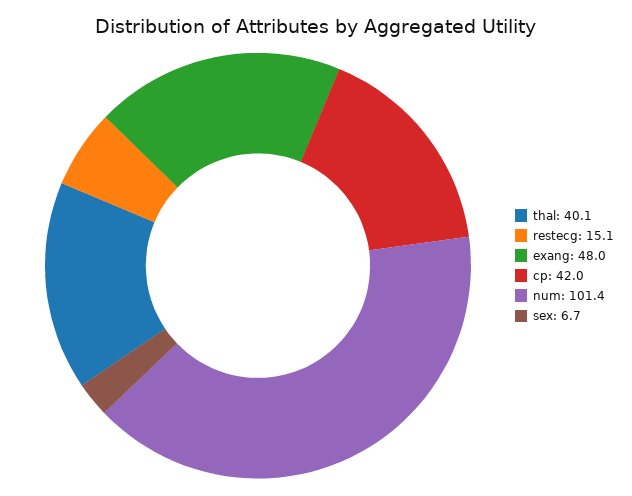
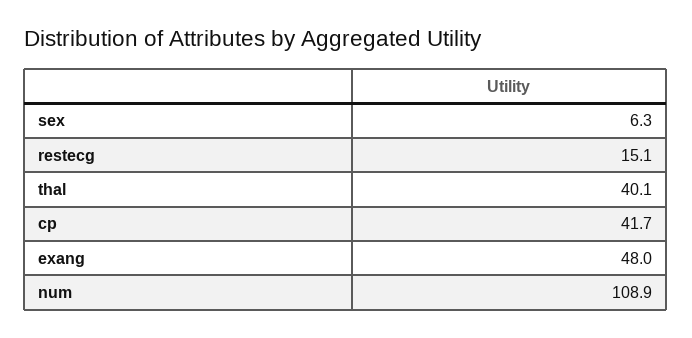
  {
    "thal": 40.1,
    "restecg": 15.1,
    "exang": 48,
-   "cp": 42,
+   "cp": 41.7,
-   "num": 101.4,
+   "num": 108.9,
-   "sex": 6.7
+   "sex": 6.3
  }

